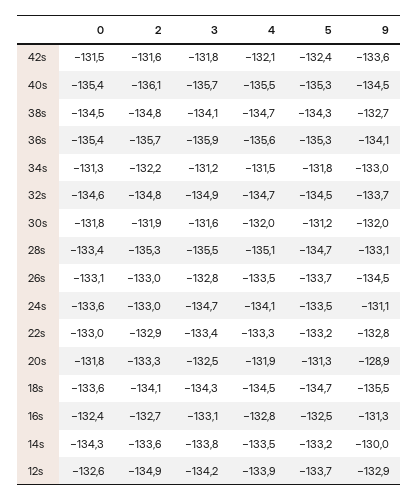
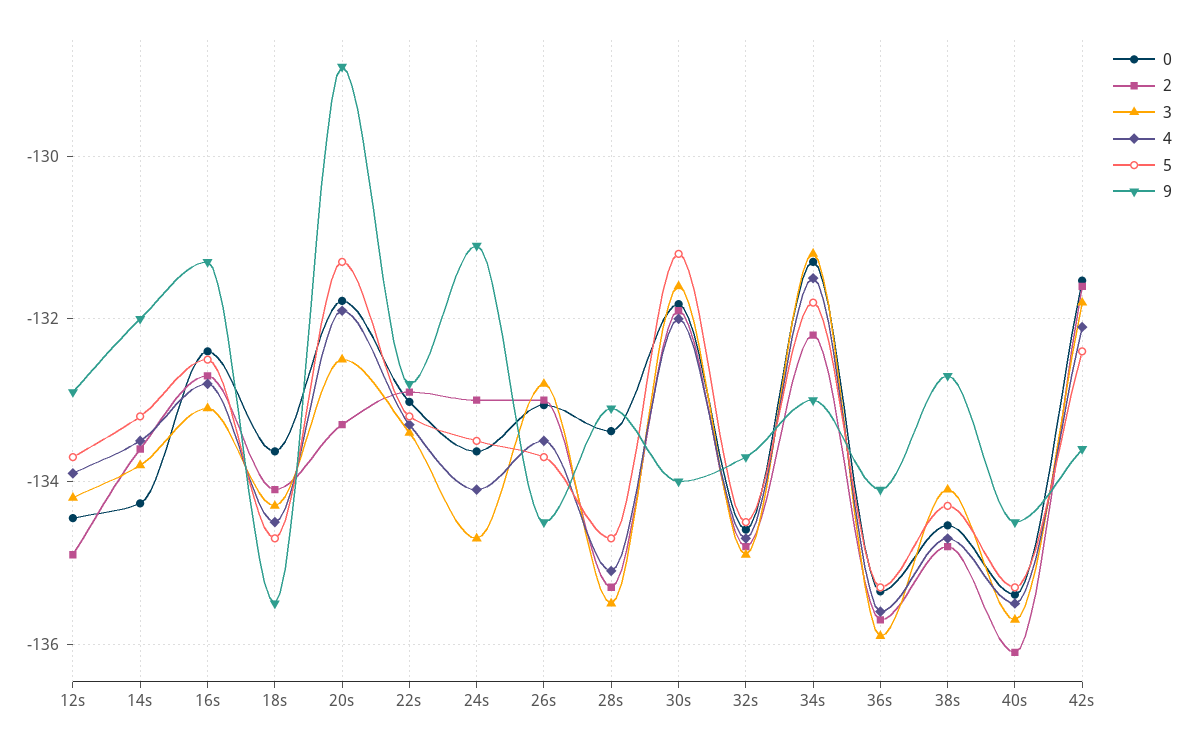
  {
    "0": {
      "42s": -131.5,
      "40s": -135.4,
      "38s": -134.5,
      "36s": -135.4,
      "34s": -131.3,
      "32s": -134.6,
      "30s": -131.8,
      "28s": -133.4,
      "26s": -133.1,
      "24s": -133.6,
      "22s": -133,
      "20s": -131.8,
      "18s": -133.6,
      "16s": -132.4,
      "14s": -134.3,
-     "12s": -132.6
+     "12s": -134.4
    },
    "2": {
      "42s": -131.6,
      "40s": -136.1,
      "38s": -134.8,
      "36s": -135.7,
      "34s": -132.2,
      "32s": -134.8,
      "30s": -131.9,
      "28s": -135.3,
      "26s": -133,
      "24s": -133,
      "22s": -132.9,
      "20s": -133.3,
      "18s": -134.1,
      "16s": -132.7,
      "14s": -133.6,
      "12s": -134.9
    },
    "3": {
      "42s": -131.8,
      "40s": -135.7,
      "38s": -134.1,
      "36s": -135.9,
      "34s": -131.2,
      "32s": -134.9,
      "30s": -131.6,
      "28s": -135.5,
      "26s": -132.8,
      "24s": -134.7,
      "22s": -133.4,
      "20s": -132.5,
      "18s": -134.3,
      "16s": -133.1,
      "14s": -133.8,
      "12s": -134.2
    },
    "4": {
      "42s": -132.1,
      "40s": -135.5,
      "38s": -134.7,
      "36s": -135.6,
      "34s": -131.5,
      "32s": -134.7,
      "30s": -132,
      "28s": -135.1,
      "26s": -133.5,
      "24s": -134.1,
      "22s": -133.3,
      "20s": -131.9,
      "18s": -134.5,
      "16s": -132.8,
      "14s": -133.5,
      "12s": -133.9
    },
    "5": {
      "42s": -132.4,
      "40s": -135.3,
      "38s": -134.3,
      "36s": -135.3,
      "34s": -131.8,
      "32s": -134.5,
      "30s": -131.2,
      "28s": -134.7,
      "26s": -133.7,
      "24s": -133.5,
      "22s": -133.2,
      "20s": -131.3,
      "18s": -134.7,
      "16s": -132.5,
      "14s": -133.2,
      "12s": -133.7
    },
    "9": {
      "42s": -133.6,
      "40s": -134.5,
      "38s": -132.7,
      "36s": -134.1,
      "34s": -133,
      "32s": -133.7,
-     "30s": -132,
+     "30s": -134,
      "28s": -133.1,
      "26s": -134.5,
      "24s": -131.1,
      "22s": -132.8,
      "20s": -128.9,
      "18s": -135.5,
      "16s": -131.3,
-     "14s": -130,
+     "14s": -132,
      "12s": -132.9
    }
  }

